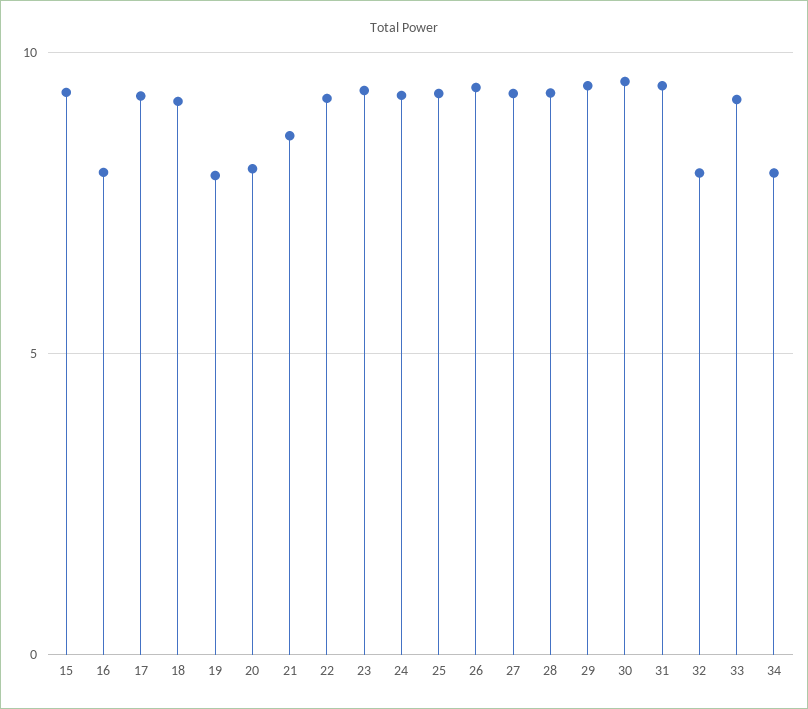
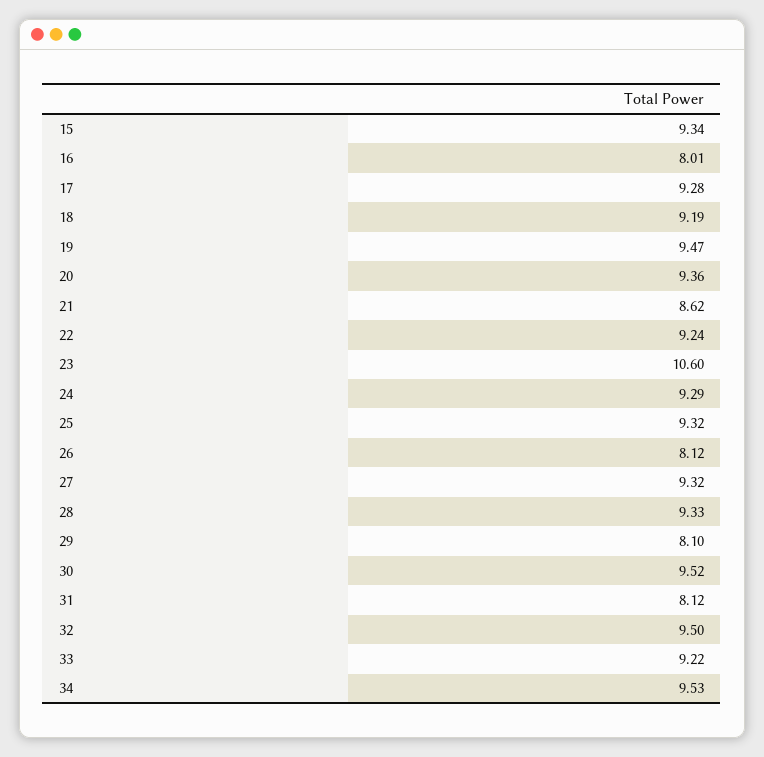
  {
    "15": 9.34,
    "16": 8.01,
    "17": 9.28,
    "18": 9.19,
-   "19": 8,
+   "19": 9.47,
-   "20": 8,
+   "20": 9.36,
    "21": 8.62,
    "22": 9.24,
-   "23": 9.5,
+   "23": 10.6,
    "24": 9.29,
    "25": 9.32,
-   "26": 9.5,
+   "26": 8.12,
    "27": 9.32,
    "28": 9.33,
-   "29": 9.5,
+   "29": 8.1,
    "30": 9.52,
-   "31": 9.5,
+   "31": 8.12,
-   "32": 8,
+   "32": 9.5,
    "33": 9.22,
-   "34": 8
+   "34": 9.53
  }

